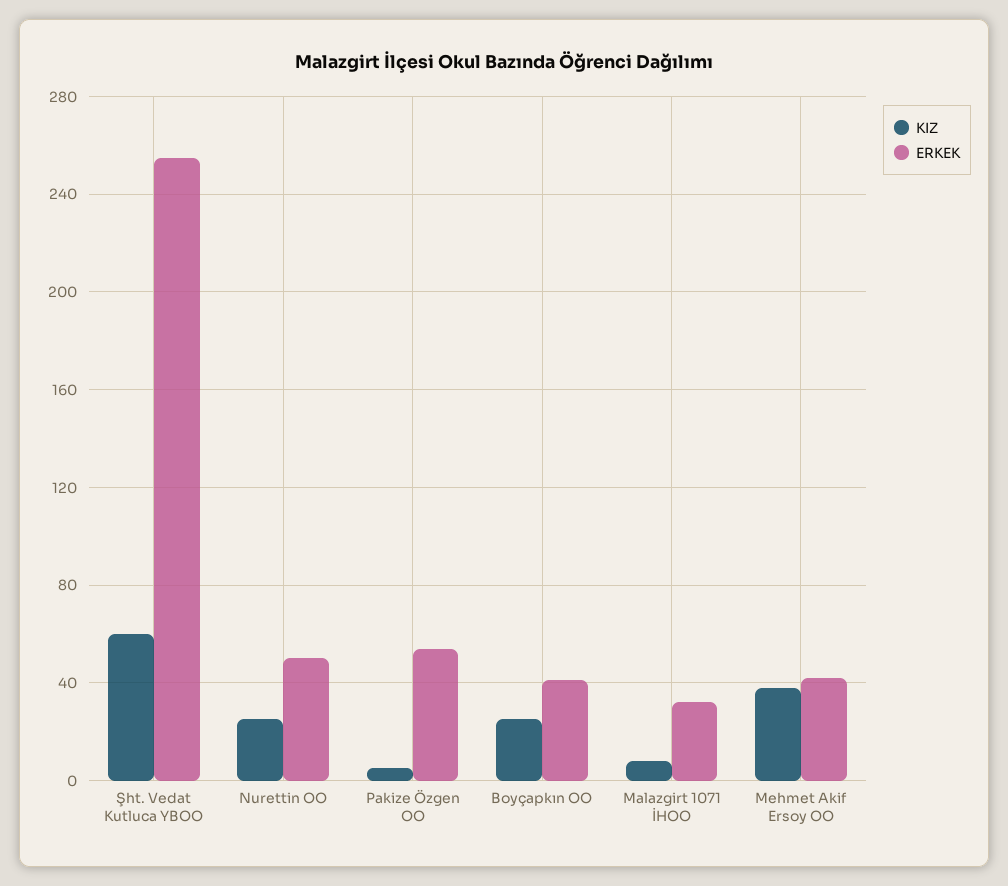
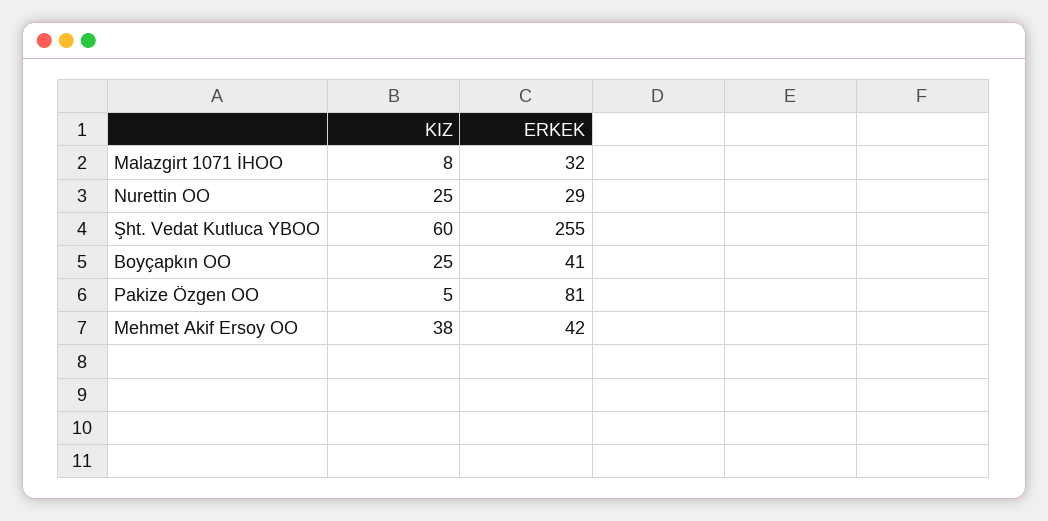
  {
    "KIZ": {
      "Şht. Vedat Kutluca YBOO": 60,
      "Nurettin OO": 25,
      "Pakize Özgen OO": 5,
      "Boyçapkın OO": 25,
      "Malazgirt 1071 İHOO": 8,
      "Mehmet Akif Ersoy OO": 38
    },
    "ERKEK": {
      "Şht. Vedat Kutluca YBOO": 255,
-     "Nurettin OO": 50,
+     "Nurettin OO": 29,
-     "Pakize Özgen OO": 55,
+     "Pakize Özgen OO": 81,
      "Boyçapkın OO": 41,
      "Malazgirt 1071 İHOO": 32,
      "Mehmet Akif Ersoy OO": 42
    }
  }

